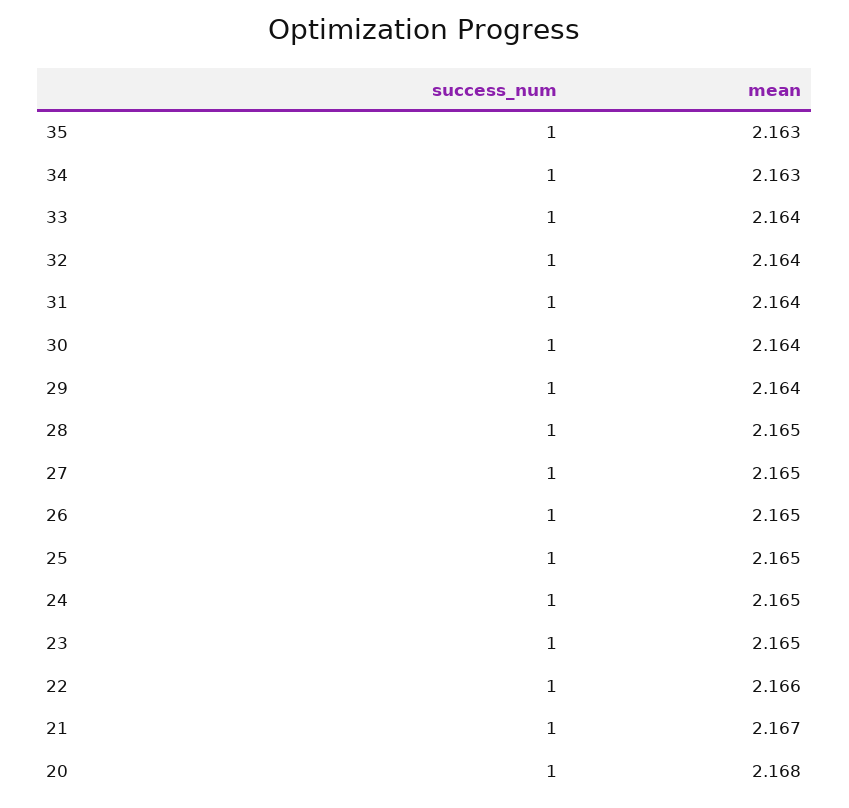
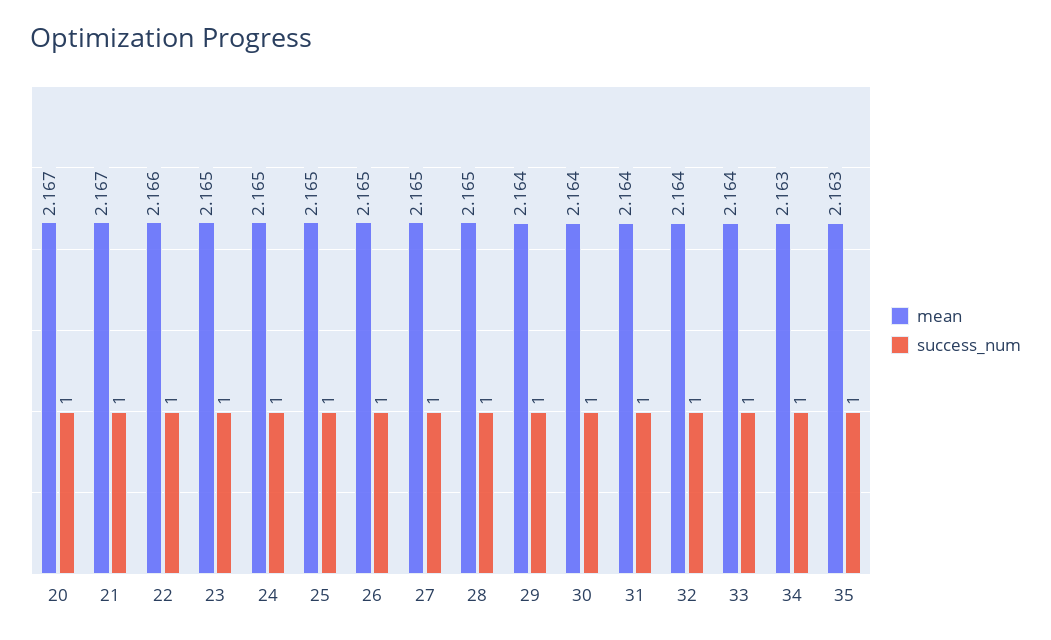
  {
    "success_num": {
      "35": 1,
      "34": 1,
      "33": 1,
      "32": 1,
      "31": 1,
      "30": 1,
      "29": 1,
      "28": 1,
      "27": 1,
      "26": 1,
      "25": 1,
      "24": 1,
      "23": 1,
      "22": 1,
      "21": 1,
      "20": 1
    },
    "mean": {
      "35": 2.163,
      "34": 2.163,
      "33": 2.164,
      "32": 2.164,
      "31": 2.164,
      "30": 2.164,
      "29": 2.164,
      "28": 2.165,
      "27": 2.165,
      "26": 2.165,
      "25": 2.165,
      "24": 2.165,
      "23": 2.165,
      "22": 2.166,
      "21": 2.167,
-     "20": 2.168
+     "20": 2.167
    }
  }

